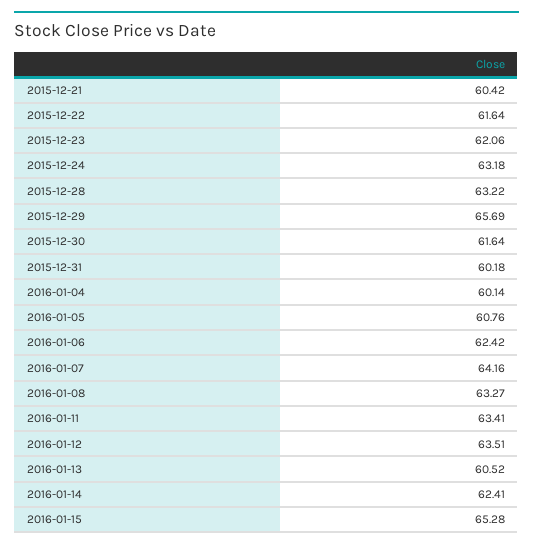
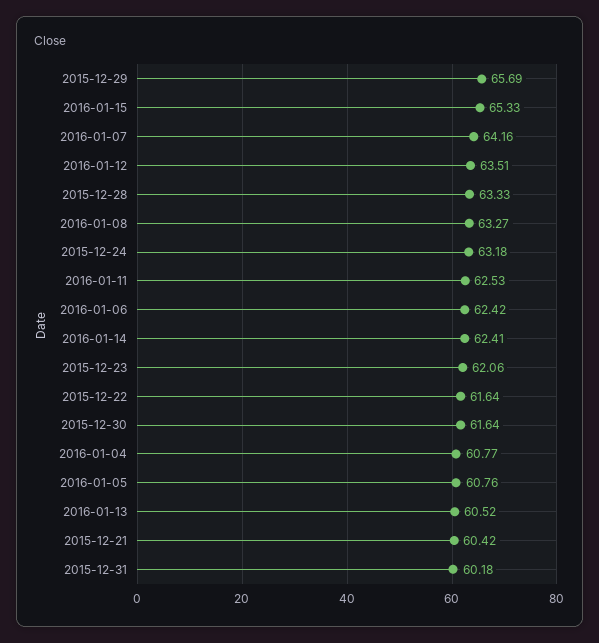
  {
    "2015-12-21": 60.42,
    "2015-12-22": 61.64,
    "2015-12-23": 62.06,
    "2015-12-24": 63.18,
-   "2015-12-28": 63.22,
+   "2015-12-28": 63.33,
    "2015-12-29": 65.69,
    "2015-12-30": 61.64,
    "2015-12-31": 60.18,
-   "2016-01-04": 60.14,
+   "2016-01-04": 60.77,
    "2016-01-05": 60.76,
    "2016-01-06": 62.42,
    "2016-01-07": 64.16,
    "2016-01-08": 63.27,
-   "2016-01-11": 63.41,
+   "2016-01-11": 62.53,
    "2016-01-12": 63.51,
    "2016-01-13": 60.52,
    "2016-01-14": 62.41,
-   "2016-01-15": 65.28
+   "2016-01-15": 65.33
  }

